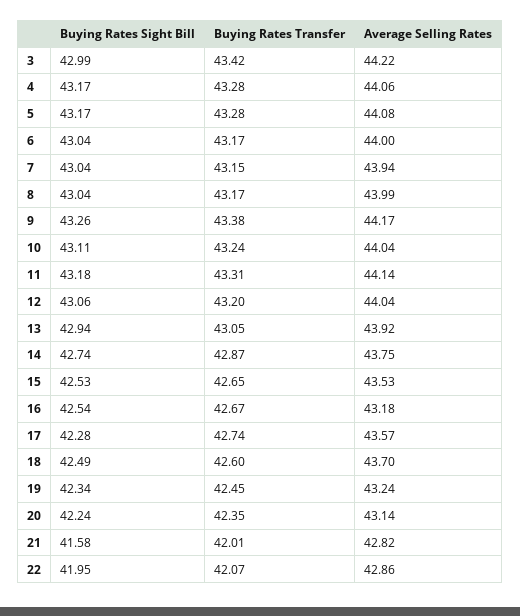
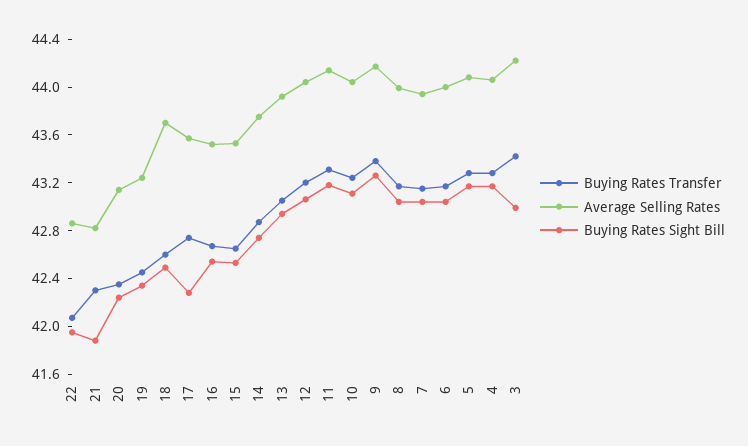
  {
    "Buying Rates Sight Bill": {
      "3": 42.99,
      "4": 43.17,
      "5": 43.17,
      "6": 43.04,
      "7": 43.04,
      "8": 43.04,
      "9": 43.26,
      "10": 43.11,
      "11": 43.18,
      "12": 43.06,
      "13": 42.94,
      "14": 42.74,
      "15": 42.53,
      "16": 42.54,
      "17": 42.28,
      "18": 42.49,
      "19": 42.34,
      "20": 42.24,
-     "21": 41.58,
+     "21": 41.9,
      "22": 41.95
    },
    "Buying Rates Transfer": {
      "3": 43.42,
      "4": 43.28,
      "5": 43.28,
      "6": 43.17,
      "7": 43.15,
      "8": 43.17,
      "9": 43.38,
      "10": 43.24,
      "11": 43.31,
      "12": 43.2,
      "13": 43.05,
      "14": 42.87,
      "15": 42.65,
      "16": 42.67,
      "17": 42.74,
      "18": 42.6,
      "19": 42.45,
      "20": 42.35,
-     "21": 42.01,
+     "21": 42.3,
      "22": 42.07
    },
    "Average Selling Rates": {
      "3": 44.22,
      "4": 44.06,
      "5": 44.08,
      "6": 44,
      "7": 43.94,
      "8": 43.99,
      "9": 44.17,
      "10": 44.04,
      "11": 44.14,
      "12": 44.04,
      "13": 43.92,
      "14": 43.75,
      "15": 43.53,
-     "16": 43.18,
+     "16": 43.5,
      "17": 43.57,
      "18": 43.7,
      "19": 43.24,
      "20": 43.14,
      "21": 42.82,
      "22": 42.86
    }
  }

